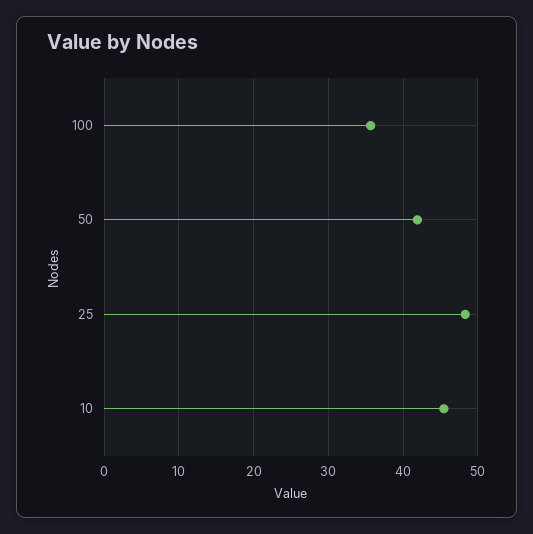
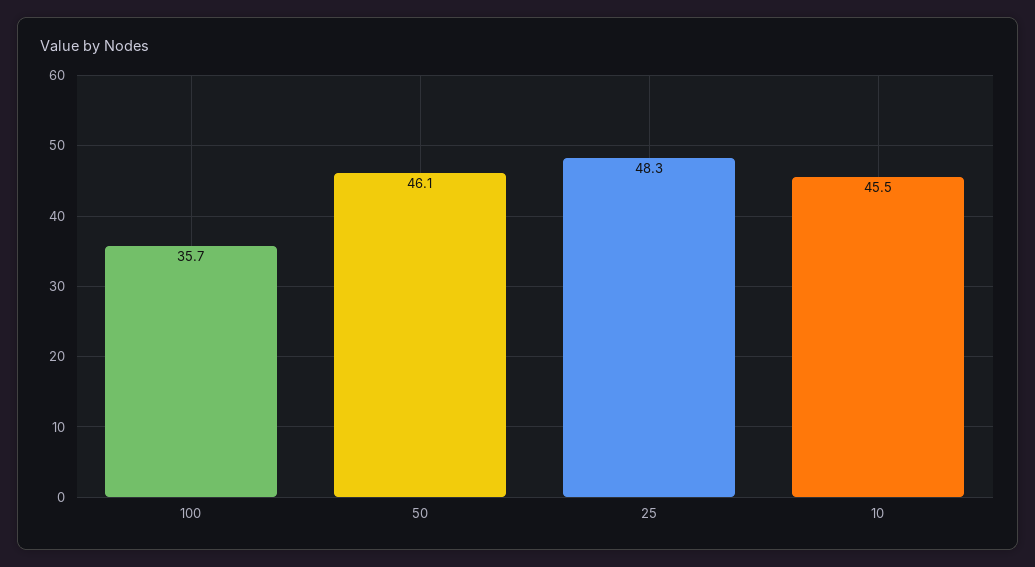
  {
    "100": 35.7,
-   "50": 42,
+   "50": 46.1,
    "25": 48.3,
    "10": 45.5
  }

